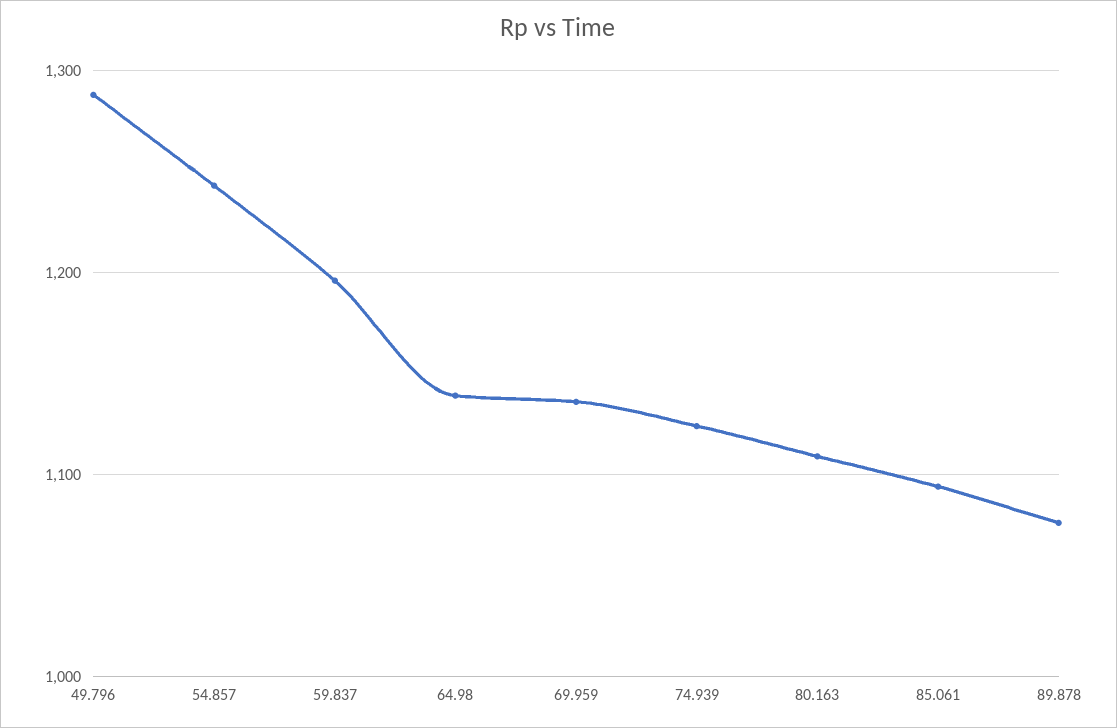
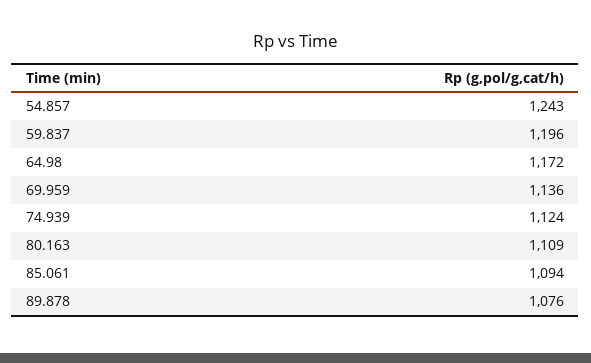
  {
-   "49.796": 1290,
    "54.857": 1243,
    "59.837": 1196,
-   "64.98": 1140,
+   "64.98": 1172,
    "69.959": 1136,
    "74.939": 1124,
    "80.163": 1109,
    "85.061": 1094,
    "89.878": 1076
  }

